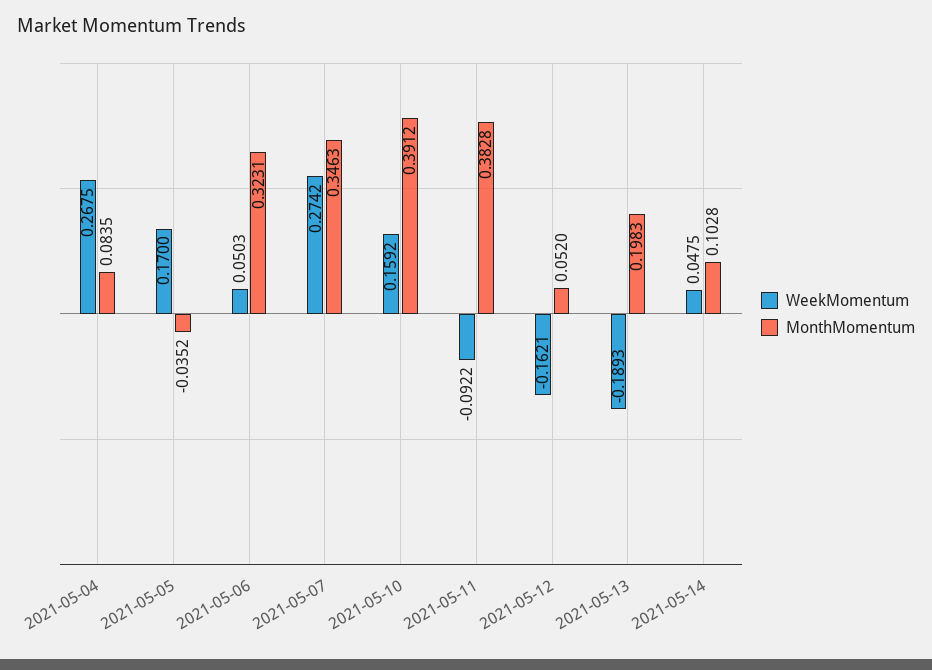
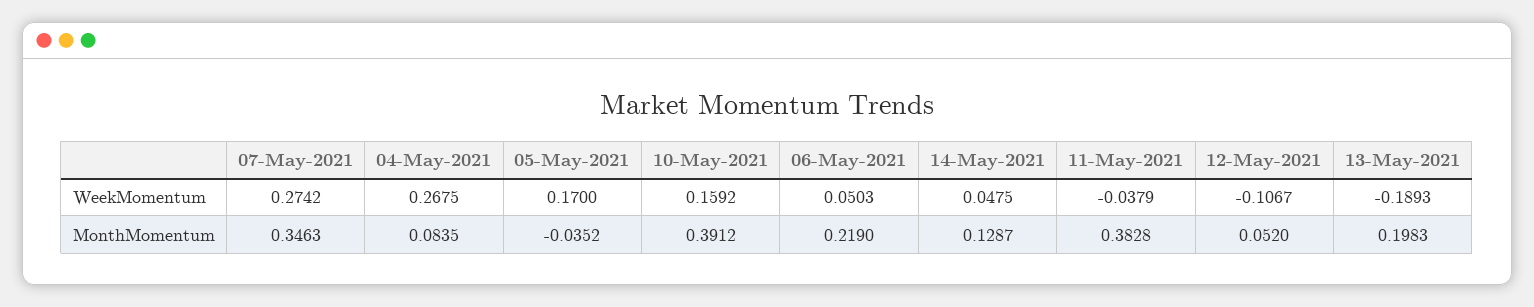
  {
    "WeekMomentum": {
      "2021-05-04": 0.2675,
      "2021-05-05": 0.17,
      "2021-05-06": 0.0503,
      "2021-05-07": 0.2742,
      "2021-05-10": 0.1592,
-     "2021-05-11": -0.0922,
+     "2021-05-11": -0.0379,
-     "2021-05-12": -0.1621,
+     "2021-05-12": -0.1067,
      "2021-05-13": -0.1893,
      "2021-05-14": 0.0475
    },
    "MonthMomentum": {
      "2021-05-04": 0.0835,
      "2021-05-05": -0.0352,
-     "2021-05-06": 0.3231,
+     "2021-05-06": 0.219,
      "2021-05-07": 0.3463,
      "2021-05-10": 0.3912,
      "2021-05-11": 0.3828,
      "2021-05-12": 0.052,
      "2021-05-13": 0.1983,
-     "2021-05-14": 0.1028
+     "2021-05-14": 0.1287
    }
  }

